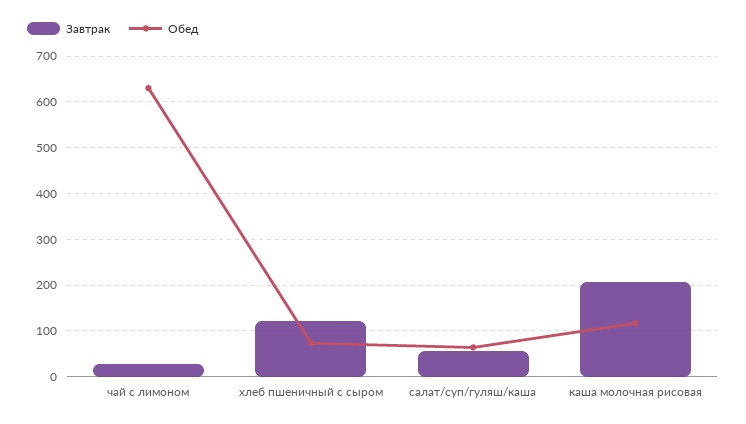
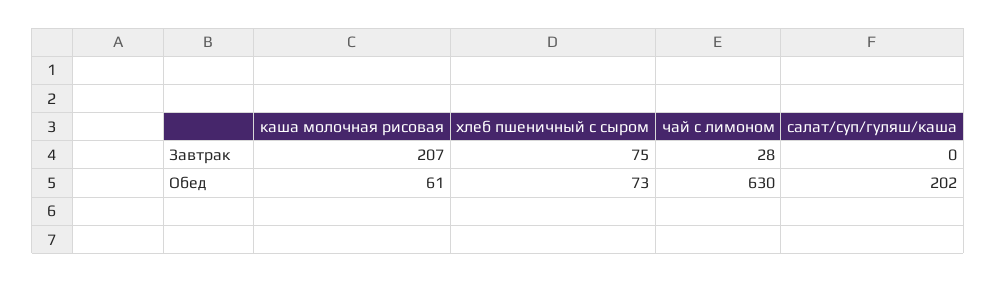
  {
    "Завтрак": {
      "чай с лимоном": 28,
-     "хлеб пшеничный с сыром": 120,
+     "хлеб пшеничный с сыром": 75,
-     "салат/суп/гуляш/каша": 60,
+     "салат/суп/гуляш/каша": 0,
      "каша молочная рисовая": 207
    },
    "Обед": {
      "чай с лимоном": 630,
      "хлеб пшеничный с сыром": 73,
-     "салат/суп/гуляш/каша": 60,
+     "салат/суп/гуляш/каша": 202,
-     "каша молочная рисовая": 120
+     "каша молочная рисовая": 61
    }
  }

